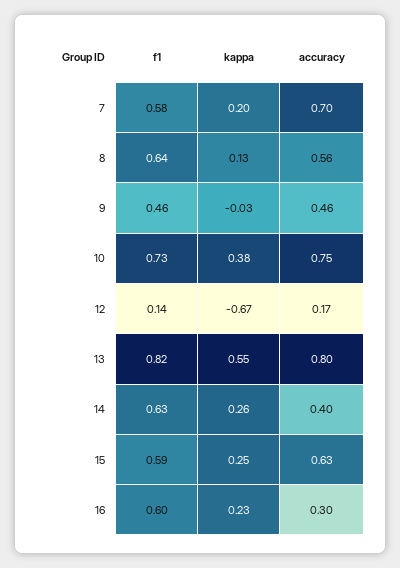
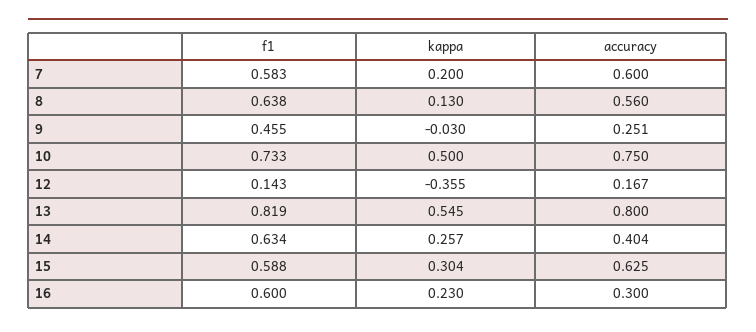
  {
    "f1": {
      "7": 0.583,
      "8": 0.638,
      "9": 0.455,
      "10": 0.733,
      "12": 0.143,
      "13": 0.819,
      "14": 0.634,
      "15": 0.588,
      "16": 0.6
    },
    "kappa": {
      "7": 0.2,
      "8": 0.13,
      "9": -0.03,
-     "10": 0.38,
+     "10": 0.5,
-     "12": -0.67,
+     "12": -0.355,
      "13": 0.545,
      "14": 0.257,
-     "15": 0.25,
+     "15": 0.304,
      "16": 0.23
    },
    "accuracy": {
-     "7": 0.7,
+     "7": 0.6,
      "8": 0.56,
-     "9": 0.46,
+     "9": 0.251,
      "10": 0.75,
      "12": 0.167,
      "13": 0.8,
      "14": 0.404,
      "15": 0.625,
      "16": 0.3
    }
  }

